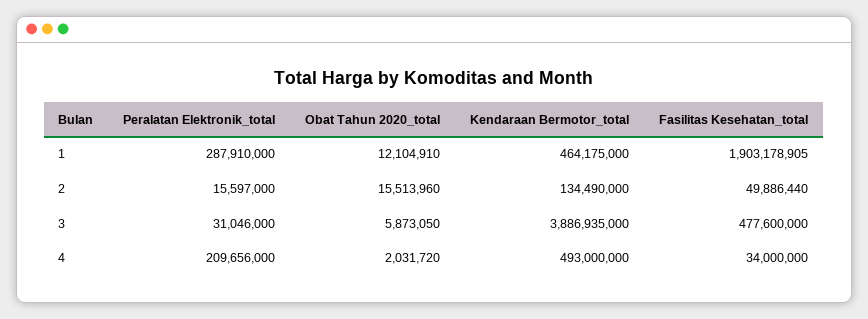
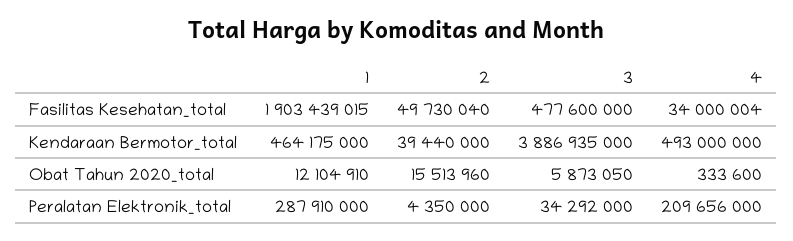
  {
    "Peralatan Elektronik_total": {
      "1": 287910000,
-     "2": 15597000,
+     "2": 4350000,
-     "3": 31046000,
+     "3": 34292000,
      "4": 209656000
    },
    "Obat Tahun 2020_total": {
      "1": 12104910,
      "2": 15513960,
      "3": 5873050,
-     "4": 2031720
+     "4": 333600
    },
    "Kendaraan Bermotor_total": {
      "1": 464175000,
-     "2": 134490000,
+     "2": 39440000,
      "3": 3886935000,
      "4": 493000000
    },
    "Fasilitas Kesehatan_total": {
-     "1": 1903178905,
+     "1": 1903439015,
-     "2": 49886440,
+     "2": 49730040,
      "3": 477600000,
-     "4": 34000000
+     "4": 34000004
    }
  }

